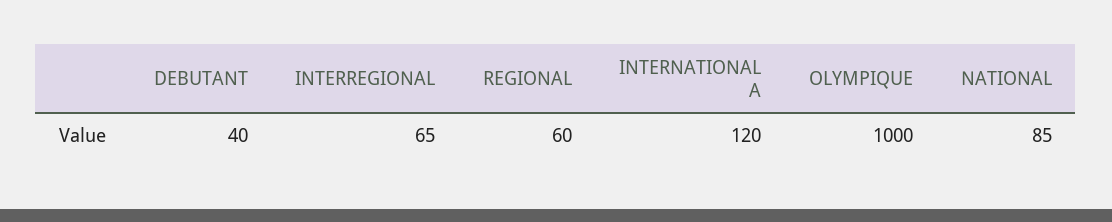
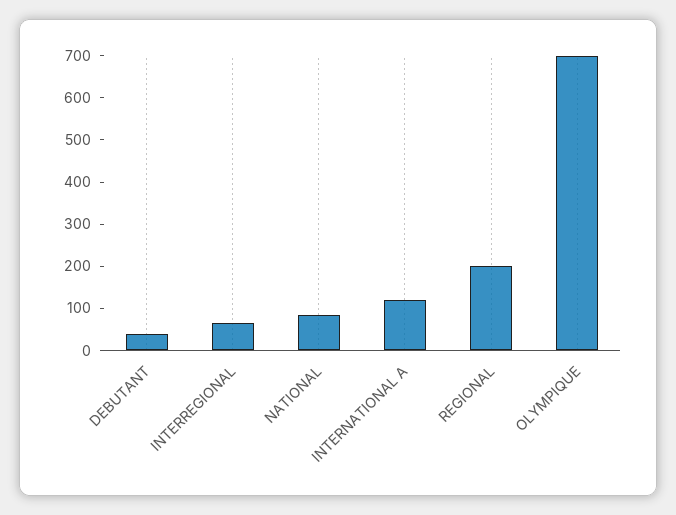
  {
    "DEBUTANT": 40,
    "INTERREGIONAL": 65,
-   "REGIONAL": 60,
+   "REGIONAL": 200,
    "INTERNATIONAL A": 120,
-   "OLYMPIQUE": 1000,
+   "OLYMPIQUE": 700,
    "NATIONAL": 85
  }

